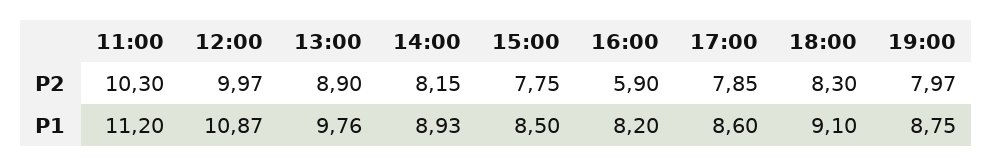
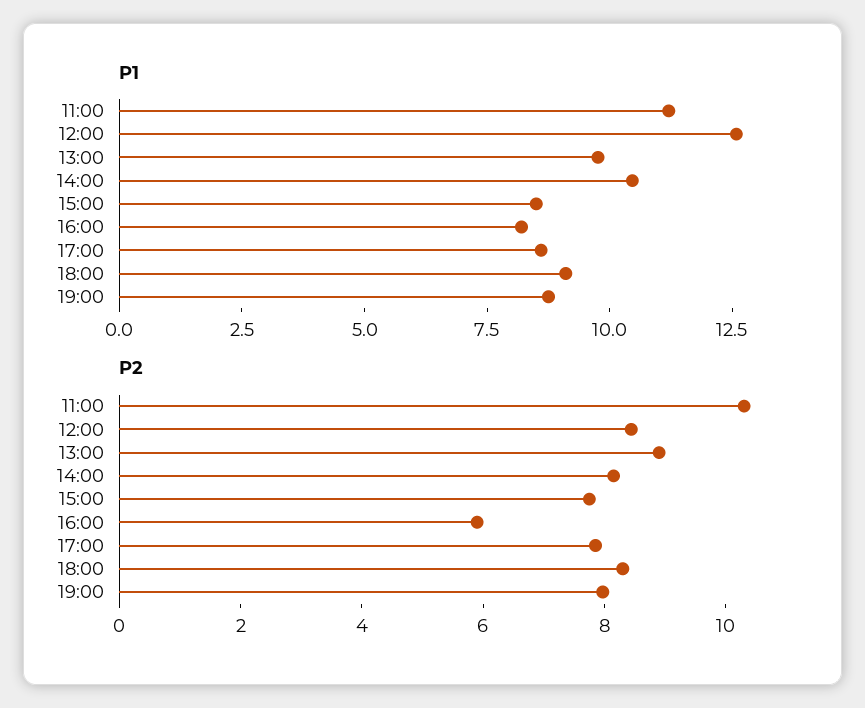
  {
    "P2": {
      "11:00": 10.3,
-     "12:00": 9.97,
+     "12:00": 8.5,
      "13:00": 8.9,
      "14:00": 8.15,
      "15:00": 7.75,
      "16:00": 5.9,
      "17:00": 7.85,
      "18:00": 8.3,
      "19:00": 7.97
    },
    "P1": {
      "11:00": 11.2,
-     "12:00": 10.87,
+     "12:00": 12.5,
      "13:00": 9.76,
-     "14:00": 8.93,
+     "14:00": 10.5,
      "15:00": 8.5,
      "16:00": 8.2,
      "17:00": 8.6,
      "18:00": 9.1,
      "19:00": 8.75
    }
  }

